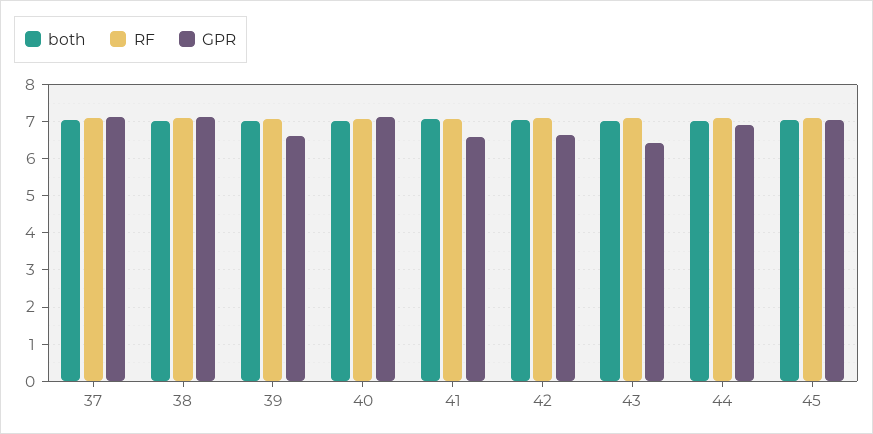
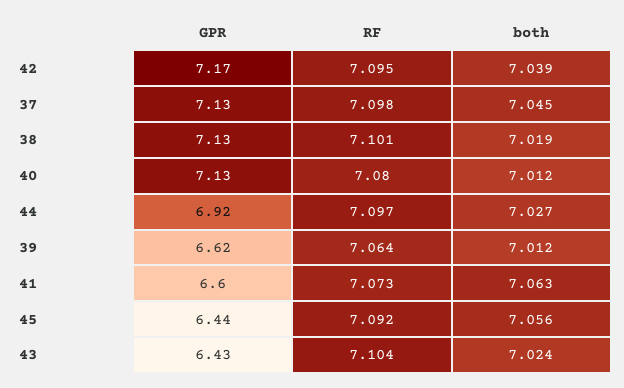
  {
    "both": {
      "37": 7.045,
      "38": 7.019,
      "39": 7.012,
      "40": 7.012,
      "41": 7.063,
      "42": 7.039,
      "43": 7.024,
      "44": 7.027,
      "45": 7.056
    },
    "RF": {
      "37": 7.098,
      "38": 7.101,
      "39": 7.064,
      "40": 7.08,
      "41": 7.073,
      "42": 7.095,
      "43": 7.104,
      "44": 7.097,
      "45": 7.092
    },
    "GPR": {
      "37": 7.13,
      "38": 7.13,
      "39": 6.62,
      "40": 7.13,
      "41": 6.6,
-     "42": 6.6,
+     "42": 7.17,
      "43": 6.43,
      "44": 6.92,
-     "45": 7
+     "45": 6.44
    }
  }

